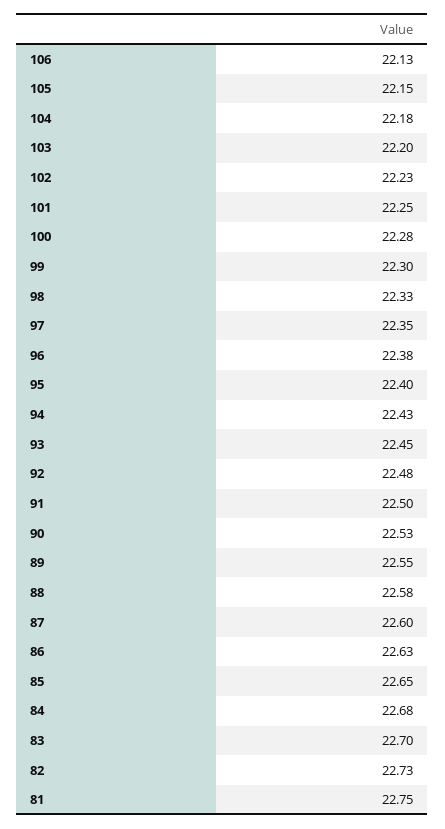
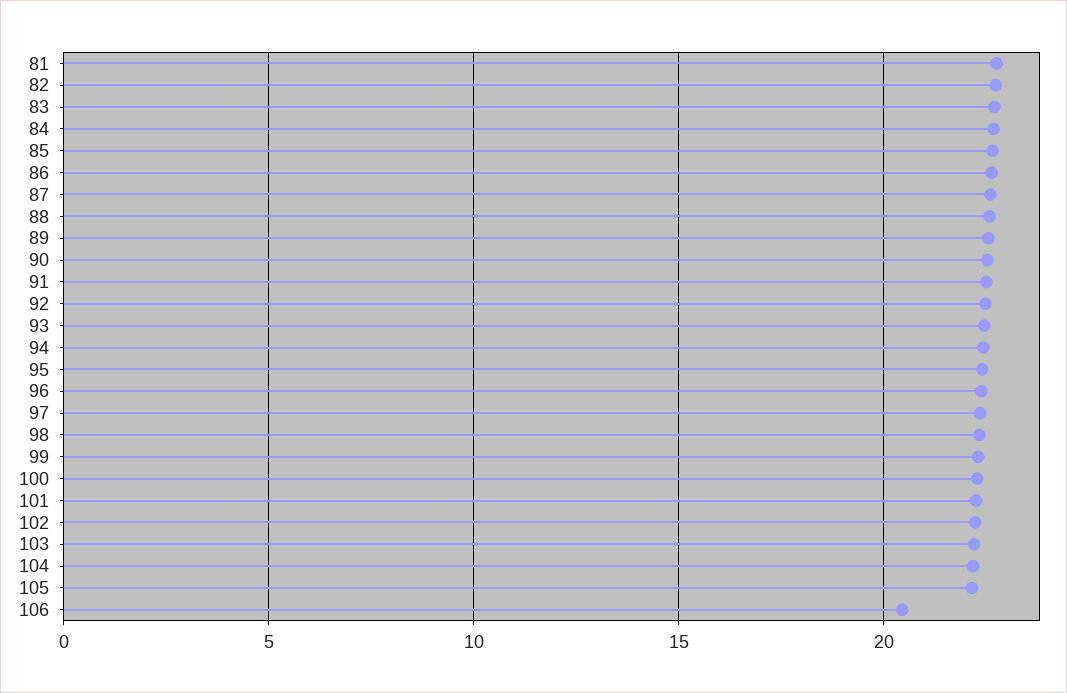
  {
-   "106": 22.13,
+   "106": 20.5,
    "105": 22.15,
    "104": 22.18,
    "103": 22.2,
    "102": 22.23,
    "101": 22.25,
    "100": 22.28,
    "99": 22.3,
    "98": 22.33,
    "97": 22.35,
    "96": 22.38,
    "95": 22.4,
    "94": 22.43,
    "93": 22.45,
    "92": 22.48,
    "91": 22.5,
    "90": 22.53,
    "89": 22.55,
    "88": 22.58,
    "87": 22.6,
    "86": 22.63,
    "85": 22.65,
    "84": 22.68,
    "83": 22.7,
    "82": 22.73,
    "81": 22.75
  }

